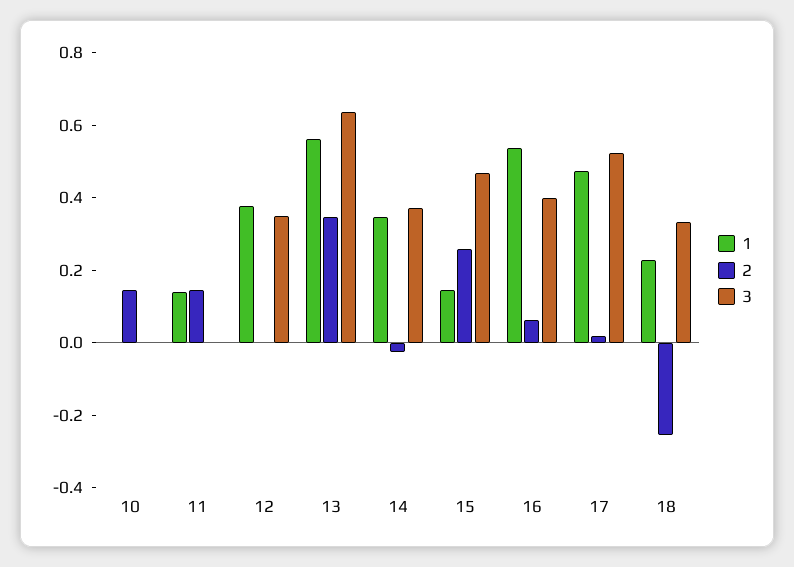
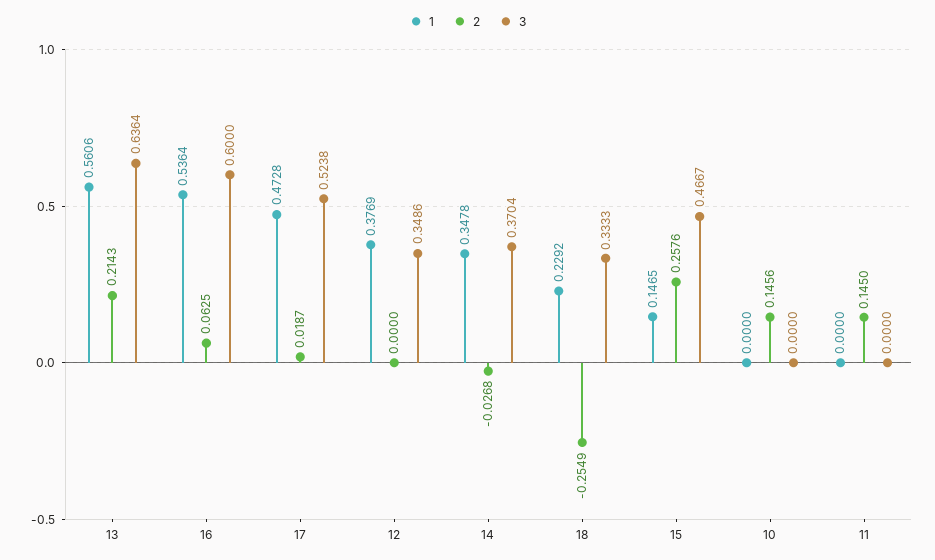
  {
    "1": {
      "10": 0,
-     "11": 0.15,
+     "11": 0,
      "12": 0.3769,
      "13": 0.5606,
      "14": 0.3478,
      "15": 0.1465,
      "16": 0.5364,
      "17": 0.4728,
      "18": 0.2292
    },
    "2": {
      "10": 0.1456,
      "11": 0.145,
      "12": 0,
-     "13": 0.35,
+     "13": 0.2143,
      "14": -0.0268,
      "15": 0.2576,
      "16": 0.0625,
      "17": 0.0187,
      "18": -0.2549
    },
    "3": {
      "10": 0,
      "11": 0,
      "12": 0.3486,
      "13": 0.6364,
      "14": 0.3704,
      "15": 0.4667,
-     "16": 0.4,
+     "16": 0.6,
      "17": 0.5238,
      "18": 0.3333
    }
  }

